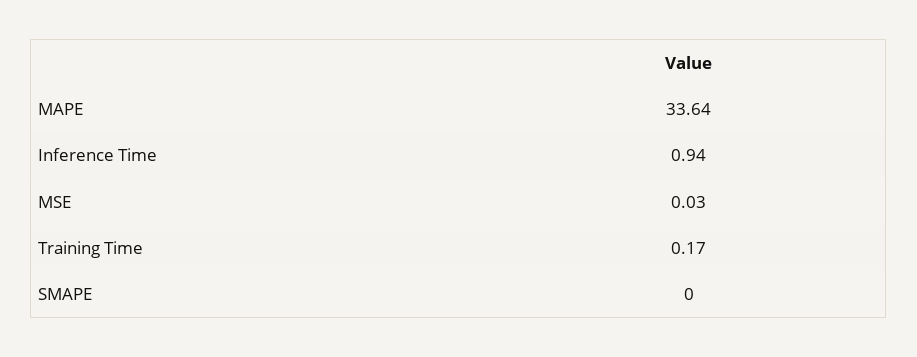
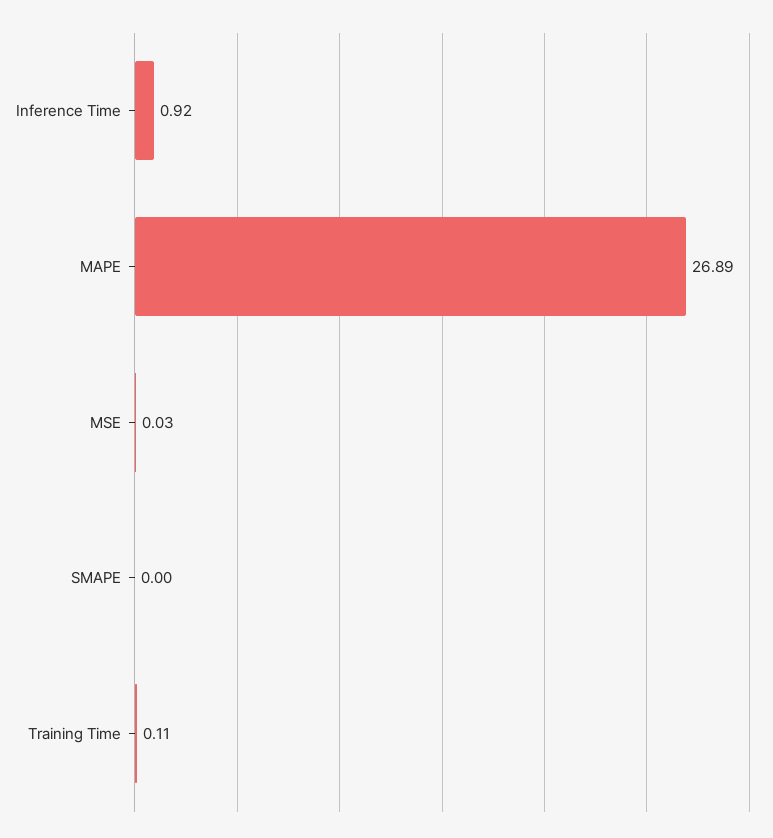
  {
-   "MAPE": 33.64,
+   "MAPE": 26.89,
-   "Inference Time": 0.94,
+   "Inference Time": 0.92,
    "MSE": 0.03,
-   "Training Time": 0.17,
+   "Training Time": 0.11,
    "SMAPE": 0
  }

